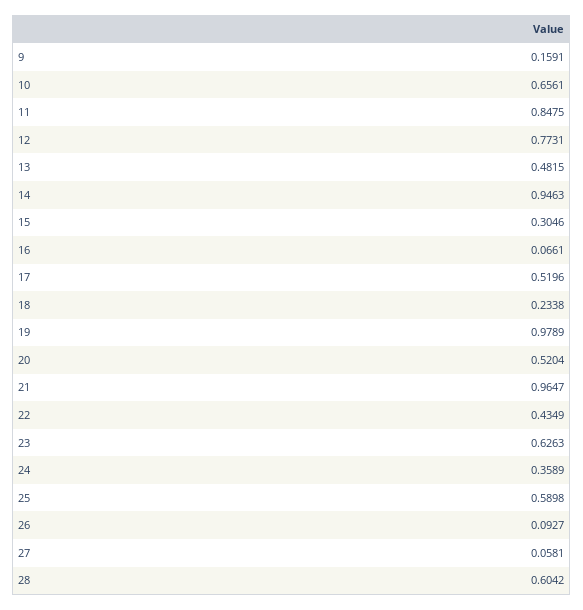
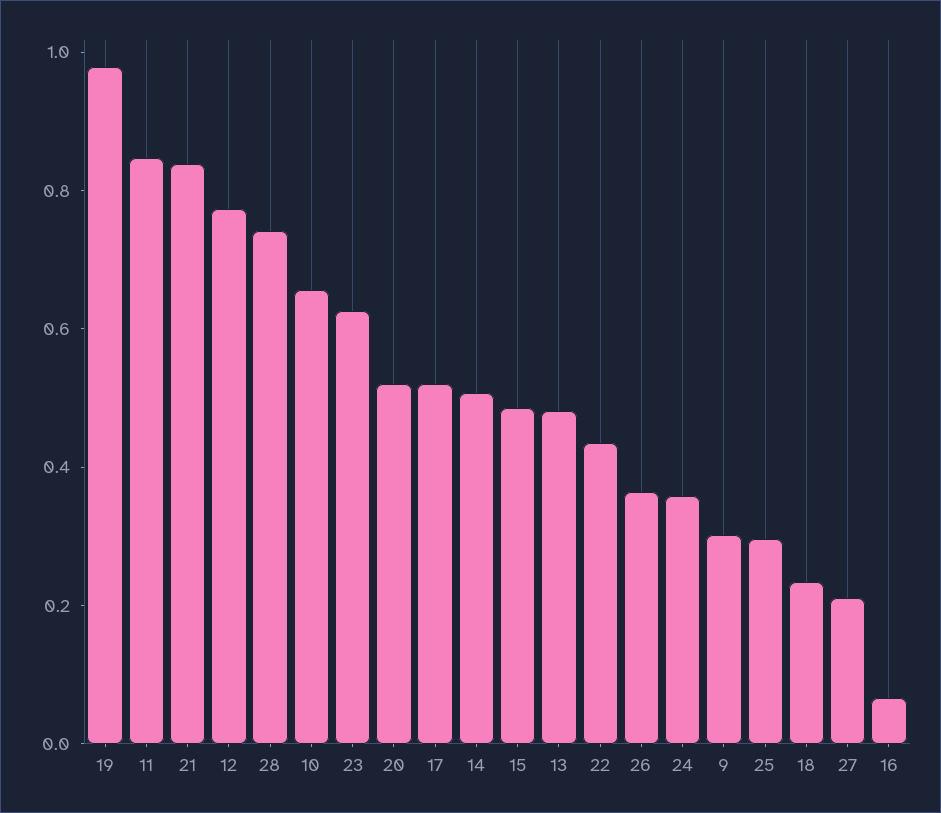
  {
-   "9": 0.1591,
+   "9": 0.3,
    "10": 0.6561,
    "11": 0.8475,
    "12": 0.7731,
    "13": 0.4815,
-   "14": 0.9463,
+   "14": 0.5,
-   "15": 0.3046,
+   "15": 0.5,
    "16": 0.0661,
    "17": 0.5196,
    "18": 0.2338,
    "19": 0.9789,
    "20": 0.5204,
-   "21": 0.9647,
+   "21": 0.85,
    "22": 0.4349,
    "23": 0.6263,
    "24": 0.3589,
-   "25": 0.5898,
+   "25": 0.3,
-   "26": 0.0927,
+   "26": 0.35,
-   "27": 0.0581,
+   "27": 0.2,
-   "28": 0.6042
+   "28": 0.75
  }

